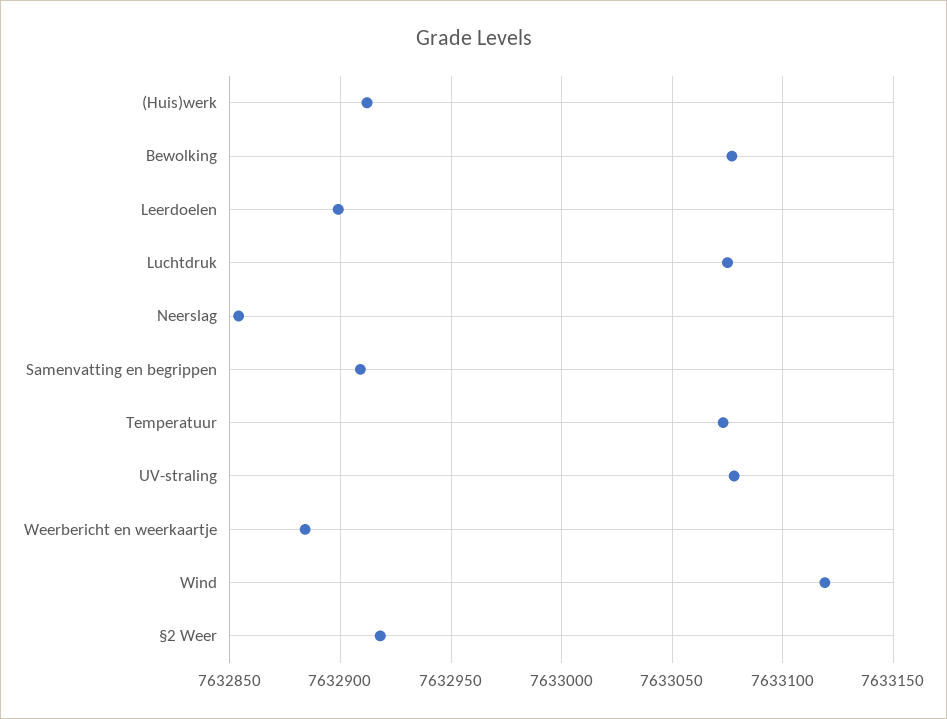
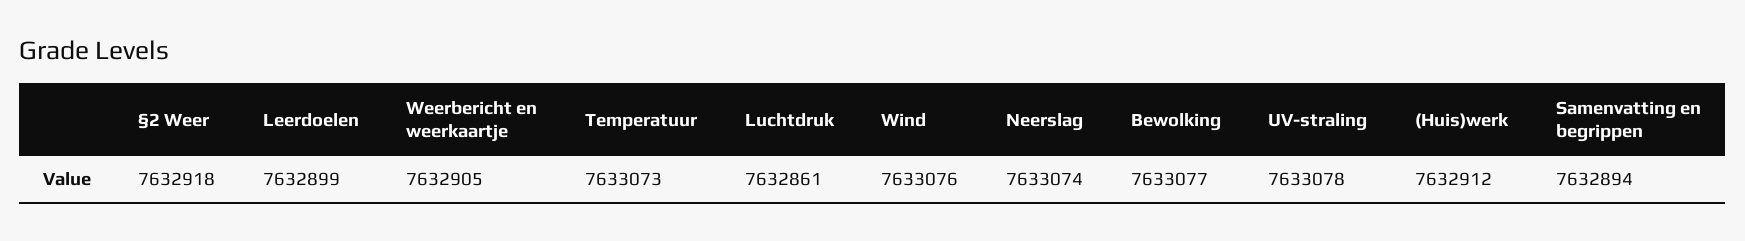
  {
    "(Huis)werk": 7632912,
    "Bewolking": 7633077,
    "Leerdoelen": 7632899,
-   "Luchtdruk": 7633075,
+   "Luchtdruk": 7632861,
-   "Neerslag": 7632855,
+   "Neerslag": 7633074,
-   "Samenvatting en begrippen": 7632910,
+   "Samenvatting en begrippen": 7632894,
    "Temperatuur": 7633073,
    "UV-straling": 7633078,
-   "Weerbericht en weerkaartje": 7632885,
+   "Weerbericht en weerkaartje": 7632905,
-   "Wind": 7633120,
+   "Wind": 7633076,
    "§2 Weer": 7632918
  }

